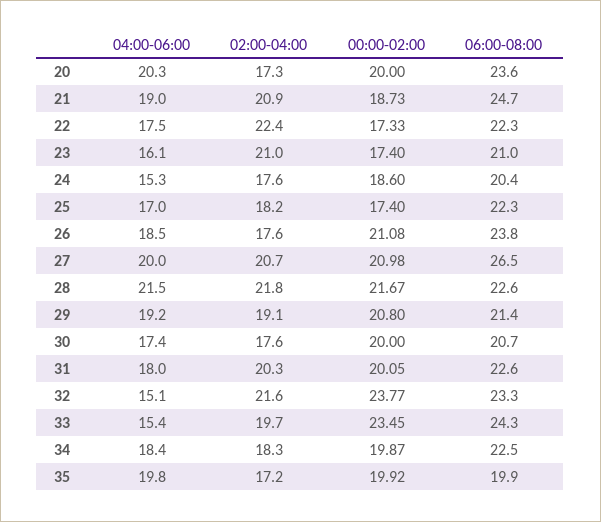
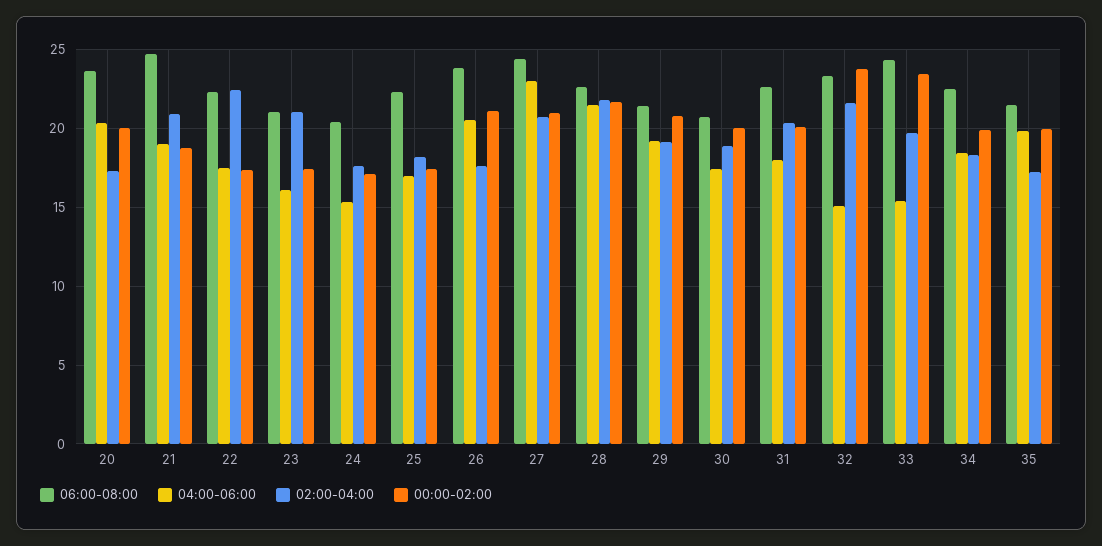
  {
    "04:00-06:00": {
      "20": 20.3,
      "21": 19,
      "22": 17.5,
      "23": 16.1,
      "24": 15.3,
      "25": 17,
-     "26": 18.5,
+     "26": 20.5,
-     "27": 20,
+     "27": 23,
      "28": 21.5,
      "29": 19.2,
      "30": 17.4,
      "31": 18,
      "32": 15.1,
      "33": 15.4,
      "34": 18.4,
      "35": 19.8
    },
    "02:00-04:00": {
      "20": 17.3,
      "21": 20.9,
      "22": 22.4,
      "23": 21,
      "24": 17.6,
      "25": 18.2,
      "26": 17.6,
      "27": 20.7,
      "28": 21.8,
      "29": 19.1,
-     "30": 17.6,
+     "30": 19,
      "31": 20.3,
      "32": 21.6,
      "33": 19.7,
      "34": 18.3,
      "35": 17.2
    },
    "00:00-02:00": {
      "20": 20,
      "21": 18.73,
      "22": 17.33,
      "23": 17.4,
-     "24": 18.6,
+     "24": 17,
      "25": 17.4,
      "26": 21.08,
      "27": 20.98,
      "28": 21.67,
      "29": 20.8,
      "30": 20,
      "31": 20.05,
      "32": 23.77,
      "33": 23.45,
      "34": 19.87,
      "35": 19.92
    },
    "06:00-08:00": {
      "20": 23.6,
      "21": 24.7,
      "22": 22.3,
      "23": 21,
      "24": 20.4,
      "25": 22.3,
      "26": 23.8,
-     "27": 26.5,
+     "27": 24.5,
      "28": 22.6,
      "29": 21.4,
      "30": 20.7,
      "31": 22.6,
      "32": 23.3,
      "33": 24.3,
      "34": 22.5,
-     "35": 19.9
+     "35": 21.5
    }
  }

